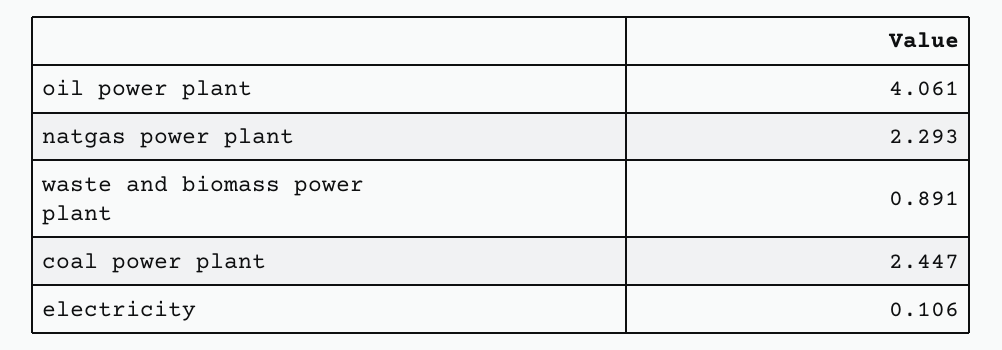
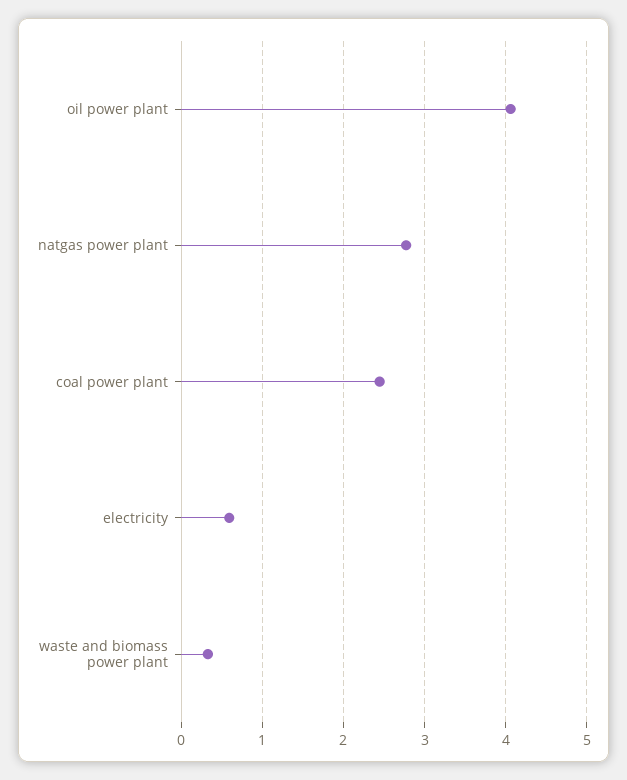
  {
    "oil power plant": 4.061,
-   "natgas power plant": 2.293,
+   "natgas power plant": 2.8,
-   "waste and biomass power plant": 0.891,
+   "waste and biomass power plant": 0.3,
    "coal power plant": 2.447,
-   "electricity": 0.106
+   "electricity": 0.6
  }

